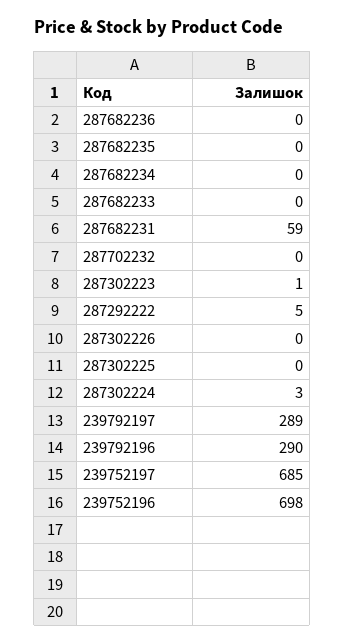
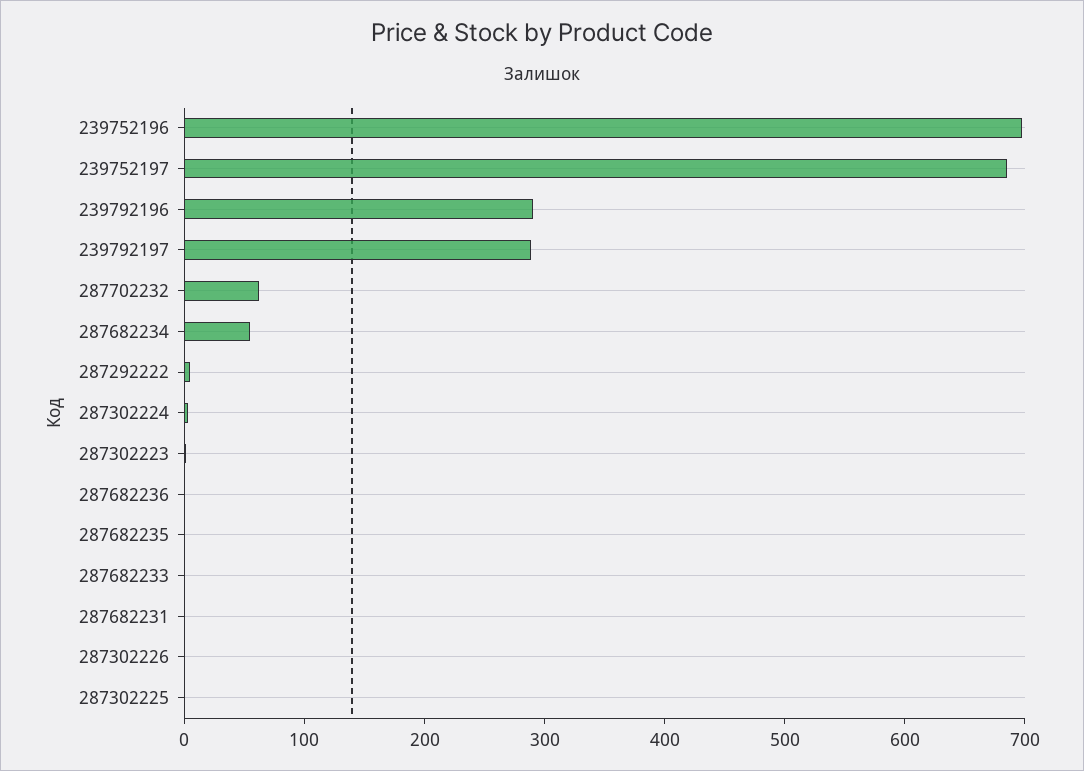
  {
    "287682236": 0,
    "287682235": 0,
-   "287682234": 0,
+   "287682234": 60,
    "287682233": 0,
-   "287682231": 59,
+   "287682231": 0,
-   "287702232": 0,
+   "287702232": 60,
    "287302223": 1,
    "287292222": 5,
    "287302226": 0,
    "287302225": 0,
    "287302224": 3,
    "239792197": 289,
    "239792196": 290,
    "239752197": 685,
    "239752196": 698
  }

